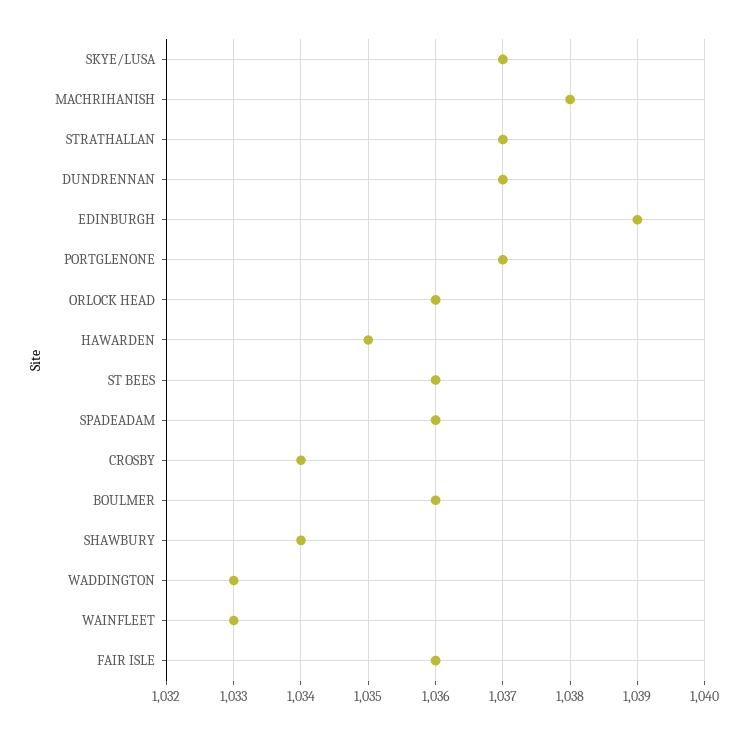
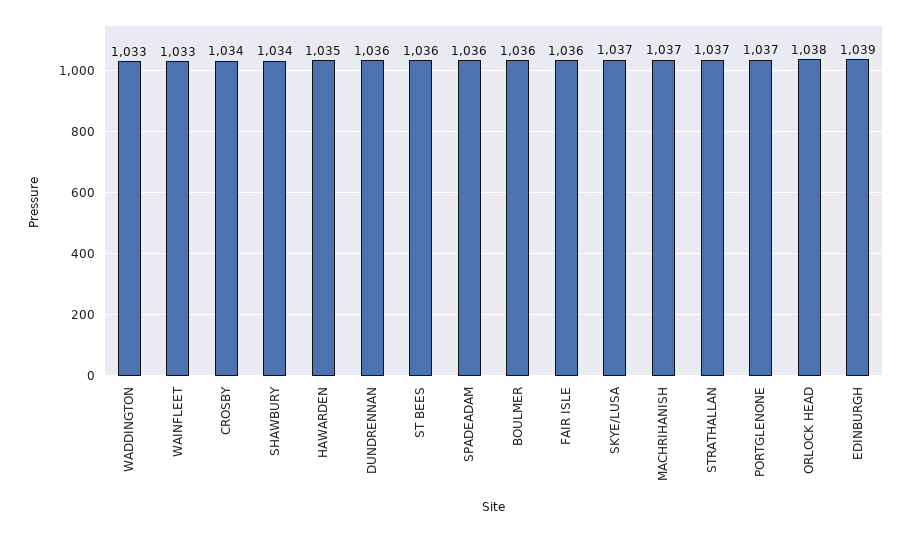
  {
    "SKYE/LUSA": 1037,
-   "MACHRIHANISH": 1038,
+   "MACHRIHANISH": 1037,
    "STRATHALLAN": 1037,
-   "DUNDRENNAN": 1037,
+   "DUNDRENNAN": 1036,
    "EDINBURGH": 1039,
    "PORTGLENONE": 1037,
-   "ORLOCK HEAD": 1036,
+   "ORLOCK HEAD": 1038,
    "HAWARDEN": 1035,
    "ST BEES": 1036,
    "SPADEADAM": 1036,
    "CROSBY": 1034,
    "BOULMER": 1036,
    "SHAWBURY": 1034,
    "WADDINGTON": 1033,
    "WAINFLEET": 1033,
    "FAIR ISLE": 1036
  }

